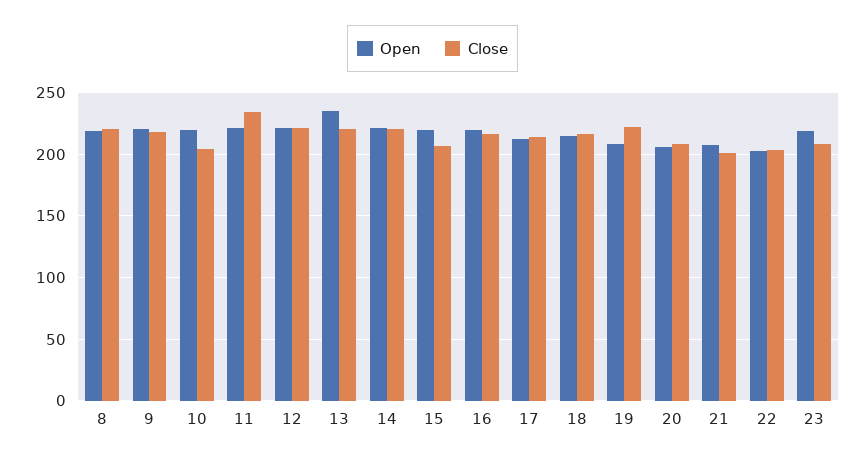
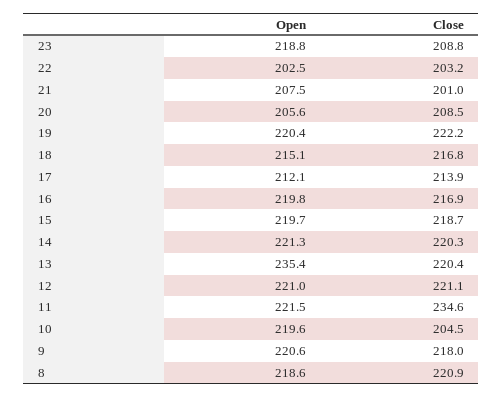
  {
    "Open": {
      "8": 218.6,
      "9": 220.6,
      "10": 219.6,
      "11": 221.5,
      "12": 221,
      "13": 235.4,
      "14": 221.3,
      "15": 219.7,
      "16": 219.8,
      "17": 212.1,
      "18": 215.1,
-     "19": 210,
+     "19": 220.4,
      "20": 205.6,
      "21": 207.5,
      "22": 202.5,
      "23": 218.8
    },
    "Close": {
      "8": 220.9,
      "9": 218,
      "10": 204.5,
      "11": 234.6,
      "12": 221.1,
      "13": 220.4,
      "14": 220.3,
-     "15": 205,
+     "15": 218.7,
      "16": 216.9,
      "17": 213.9,
      "18": 216.8,
      "19": 222.2,
      "20": 208.5,
      "21": 201,
      "22": 203.2,
      "23": 208.8
    }
  }

